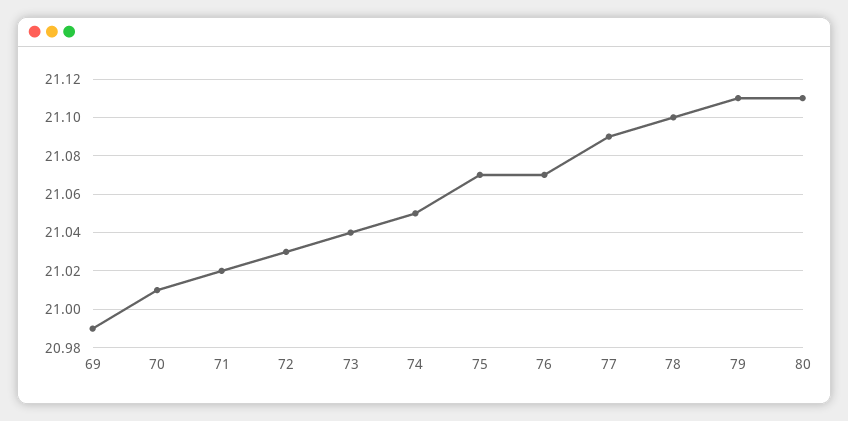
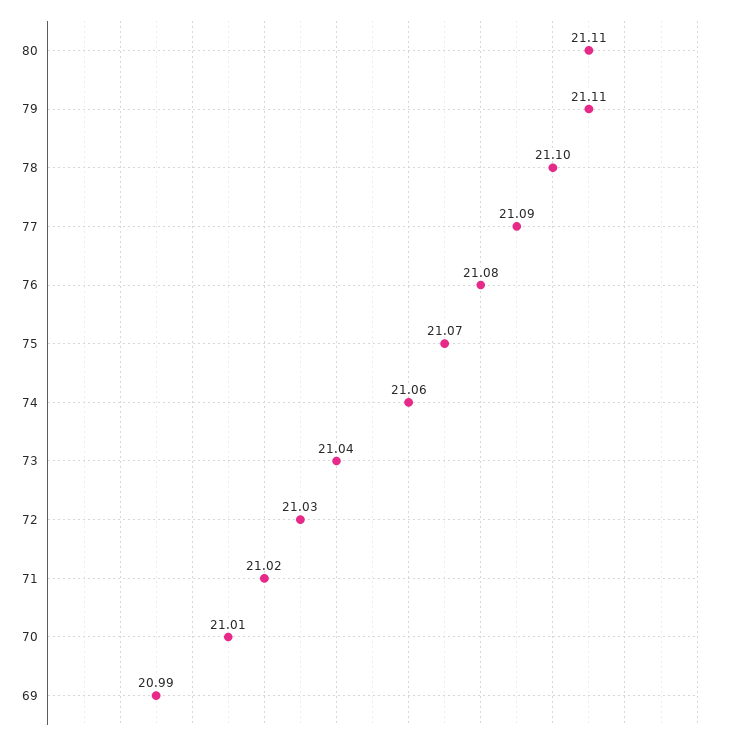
  {
    "69": 20.99,
    "70": 21.01,
    "71": 21.02,
    "72": 21.03,
    "73": 21.04,
-   "74": 21.05,
+   "74": 21.06,
    "75": 21.07,
-   "76": 21.07,
+   "76": 21.08,
    "77": 21.09,
    "78": 21.1,
    "79": 21.11,
    "80": 21.11
  }

